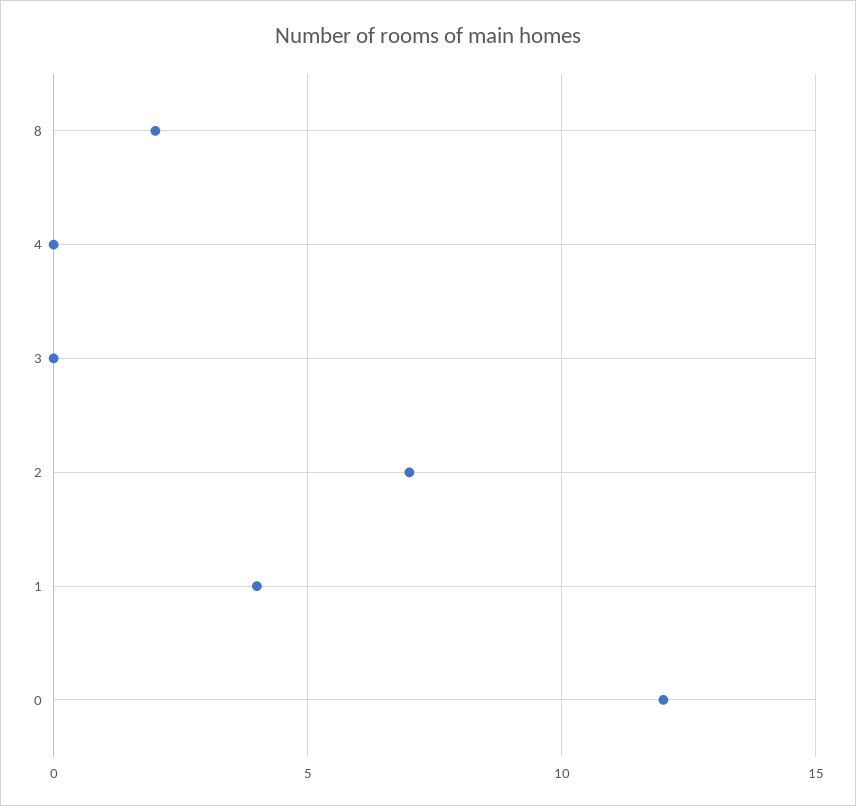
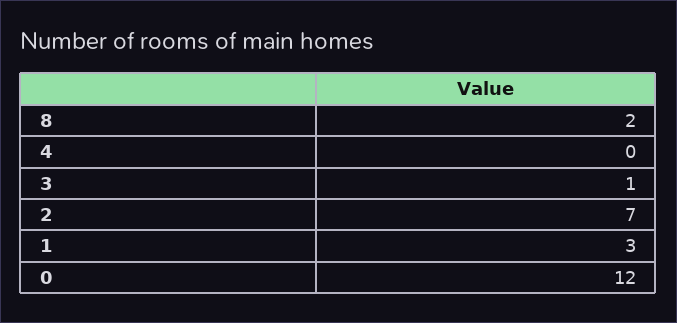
  {
    "8": 2,
    "4": 0,
-   "3": 0,
+   "3": 1,
    "2": 7,
-   "1": 4,
+   "1": 3,
    "0": 12
  }

